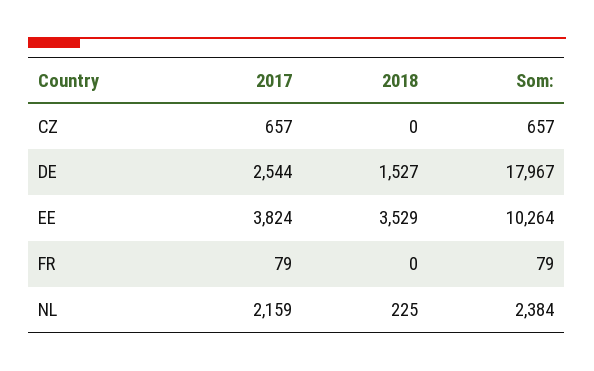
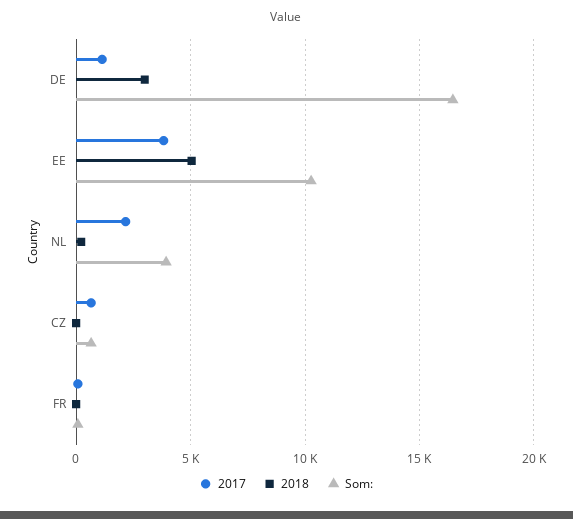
  {
    "2017": {
      "CZ": 657,
-     "DE": 2544,
+     "DE": 1000,
      "EE": 3824,
      "FR": 79,
      "NL": 2159
    },
    "2018": {
      "CZ": 0,
-     "DE": 1527,
+     "DE": 3000,
-     "EE": 3529,
+     "EE": 5000,
      "FR": 0,
      "NL": 225
    },
    "Som:": {
      "CZ": 657,
-     "DE": 17967,
+     "DE": 16500,
      "EE": 10264,
      "FR": 79,
-     "NL": 2384
+     "NL": 4000
    }
  }

